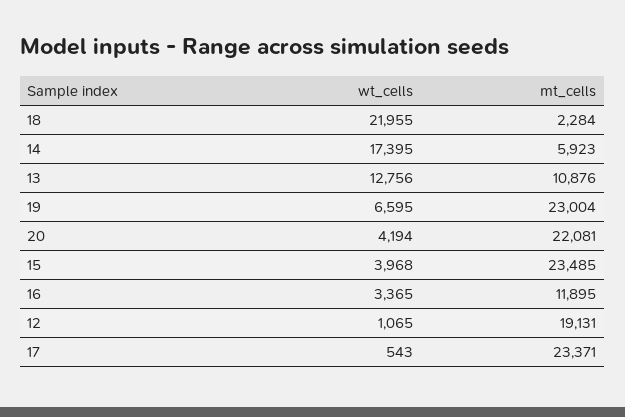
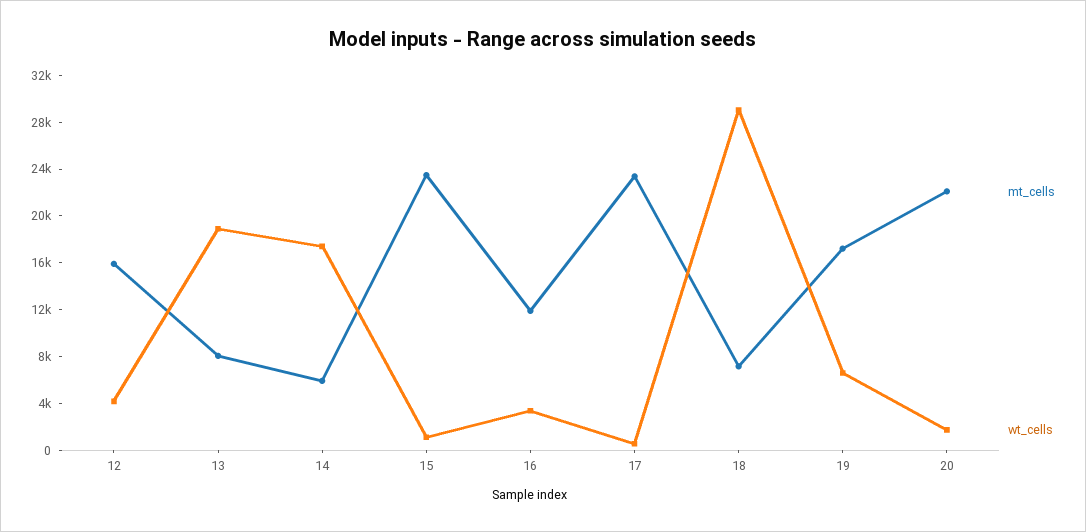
  {
    "wt_cells": {
-     "18": 21955,
+     "18": 29000,
      "14": 17395,
-     "13": 12756,
+     "13": 19000,
      "19": 6595,
-     "20": 4194,
+     "20": 2000,
-     "15": 3968,
+     "15": 1000,
      "16": 3365,
-     "12": 1065,
+     "12": 4000,
      "17": 543
    },
    "mt_cells": {
-     "18": 2284,
+     "18": 7000,
      "14": 5923,
-     "13": 10876,
+     "13": 8000,
-     "19": 23004,
+     "19": 17000,
      "20": 22081,
      "15": 23485,
      "16": 11895,
-     "12": 19131,
+     "12": 16000,
      "17": 23371
    }
  }

